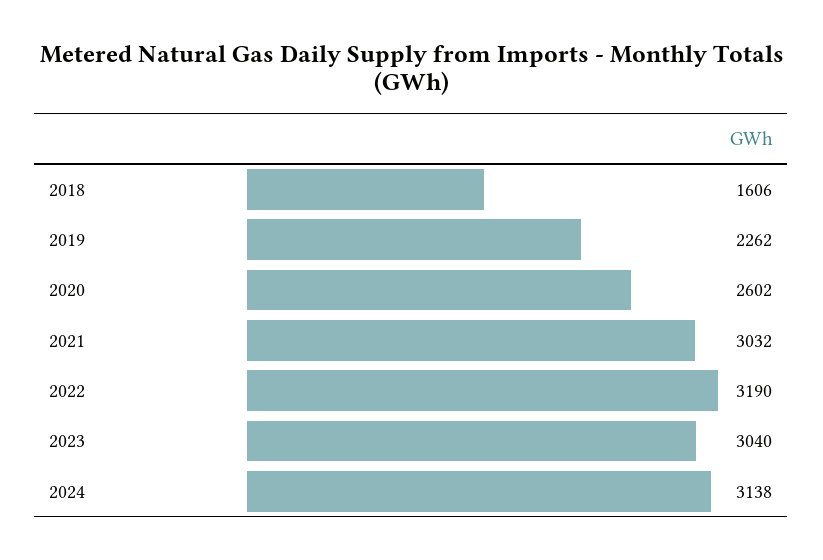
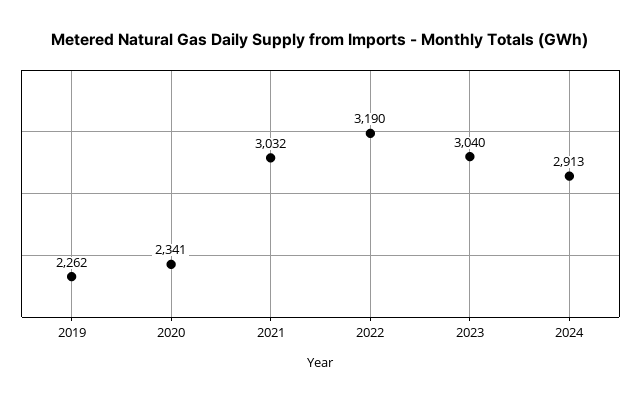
  {
-   "2018": 1606,
    "2019": 2262,
-   "2020": 2602,
+   "2020": 2341,
    "2021": 3032,
    "2022": 3190,
    "2023": 3040,
-   "2024": 3138
+   "2024": 2913
  }

